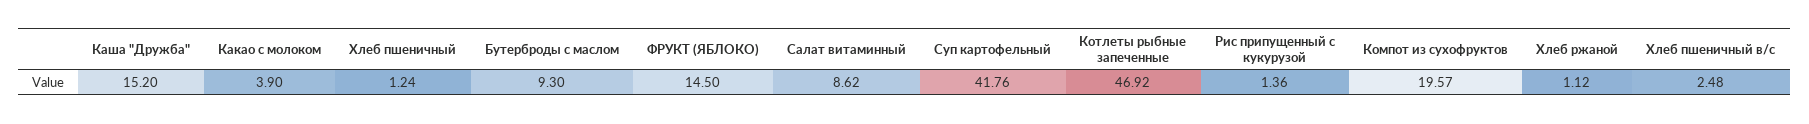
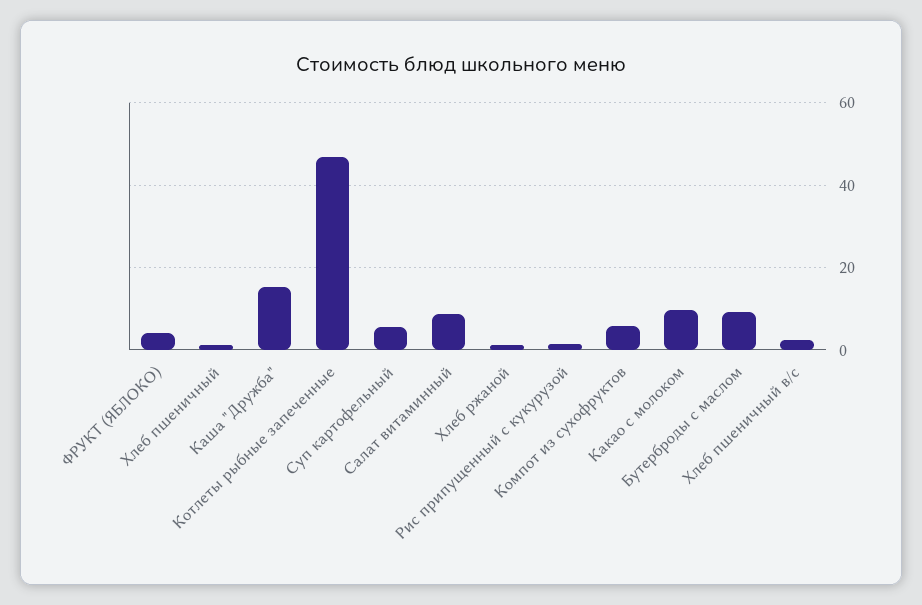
  {
    "Каша \"Дружба\"": 15.2,
-   "Какао с молоком": 3.9,
+   "Какао с молоком": 10,
    "Хлеб пшеничный": 1.24,
    "Бутерброды с маслом": 9.3,
-   "ФРУКТ (ЯБЛОКО)": 14.5,
+   "ФРУКТ (ЯБЛОКО)": 4,
    "Салат витаминный": 8.62,
-   "Суп картофельный": 41.76,
+   "Суп картофельный": 6,
    "Котлеты рыбные запеченные": 46.92,
    "Рис припущенный с кукурузой": 1.36,
-   "Компот из сухофруктов": 19.57,
+   "Компот из сухофруктов": 6,
    "Хлеб ржаной": 1.12,
    "Хлеб пшеничный в/с": 2.48
  }

